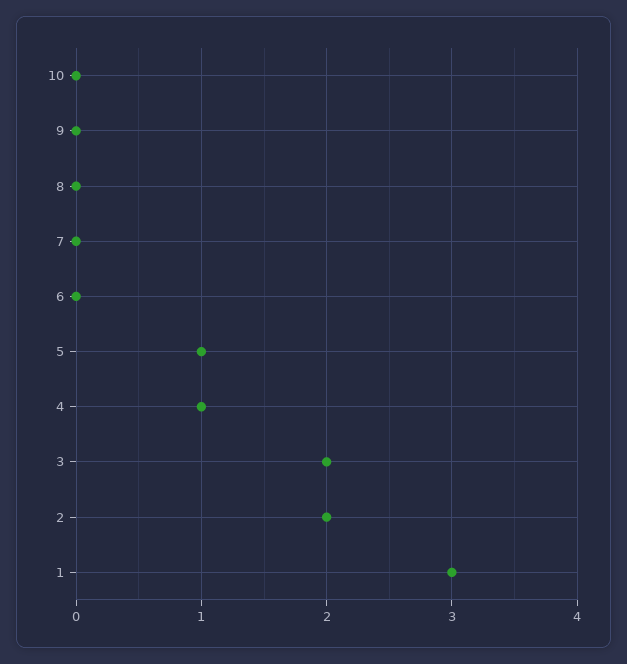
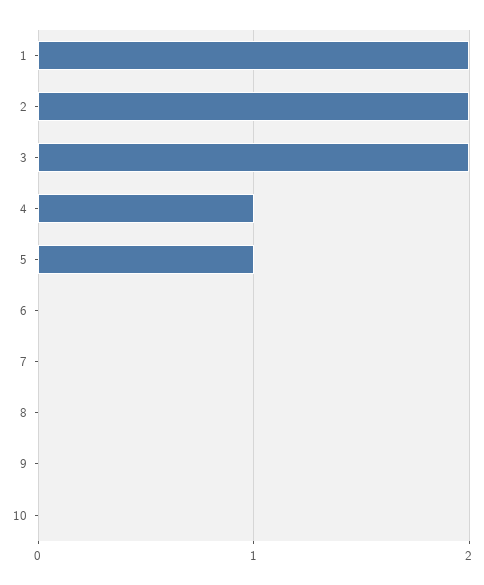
  {
    "10": 0,
    "9": 0,
    "8": 0,
    "7": 0,
    "6": 0,
    "5": 1,
    "4": 1,
    "3": 2,
    "2": 2,
-   "1": 3
+   "1": 2
  }

